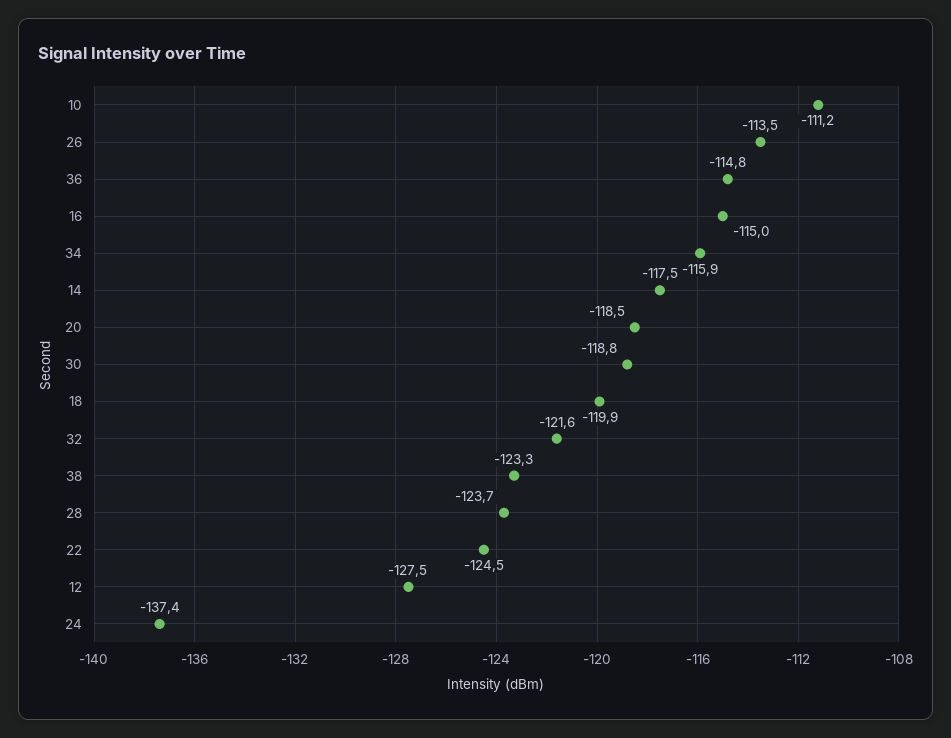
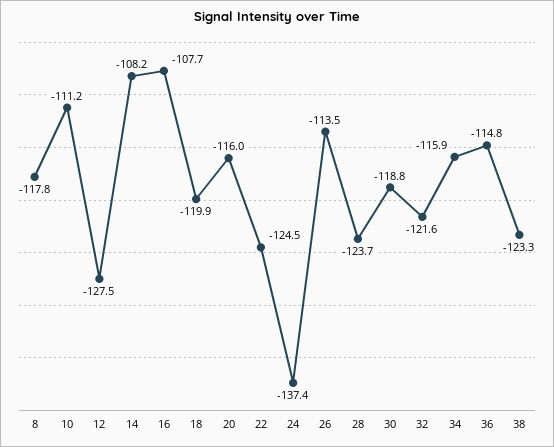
  {
    "10": -111.2,
    "26": -113.5,
    "36": -114.8,
-   "16": -115,
+   "16": -107.7,
    "34": -115.9,
-   "14": -117.5,
+   "14": -108.2,
-   "20": -118.5,
+   "20": -116,
    "30": -118.8,
    "18": -119.9,
    "32": -121.6,
    "38": -123.3,
    "28": -123.7,
    "22": -124.5,
    "12": -127.5,
-   "24": -137.4
+   "24": -137.4,
+   "8": -117.8
  }

